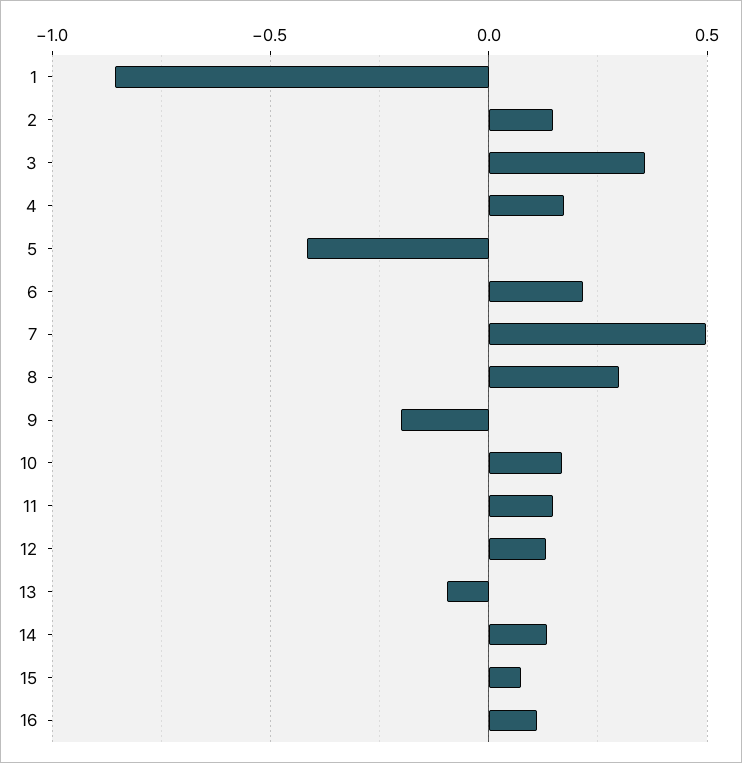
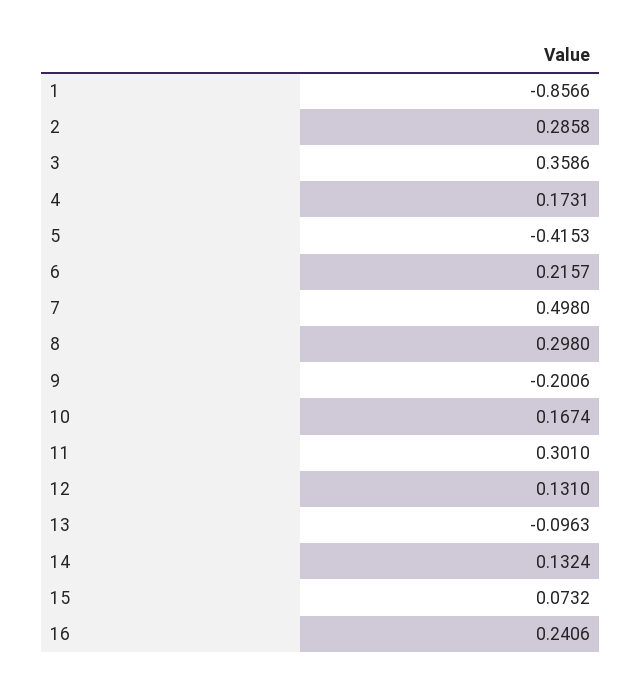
  {
    "1": -0.8566,
-   "2": 0.15,
+   "2": 0.2858,
    "3": 0.3586,
    "4": 0.1731,
    "5": -0.4153,
    "6": 0.2157,
    "7": 0.498,
    "8": 0.298,
    "9": -0.2006,
    "10": 0.1674,
-   "11": 0.15,
+   "11": 0.301,
    "12": 0.131,
    "13": -0.0963,
    "14": 0.1324,
    "15": 0.0732,
-   "16": 0.1
+   "16": 0.2406
  }

